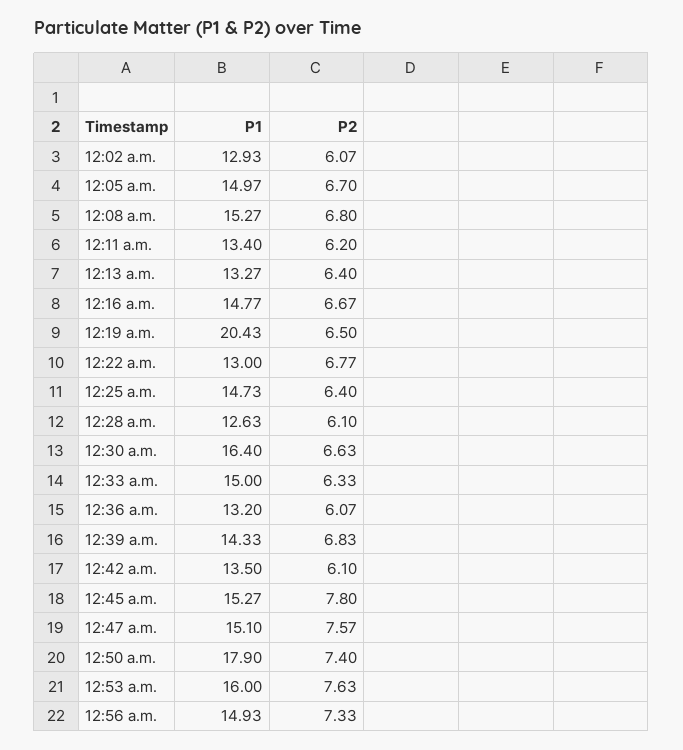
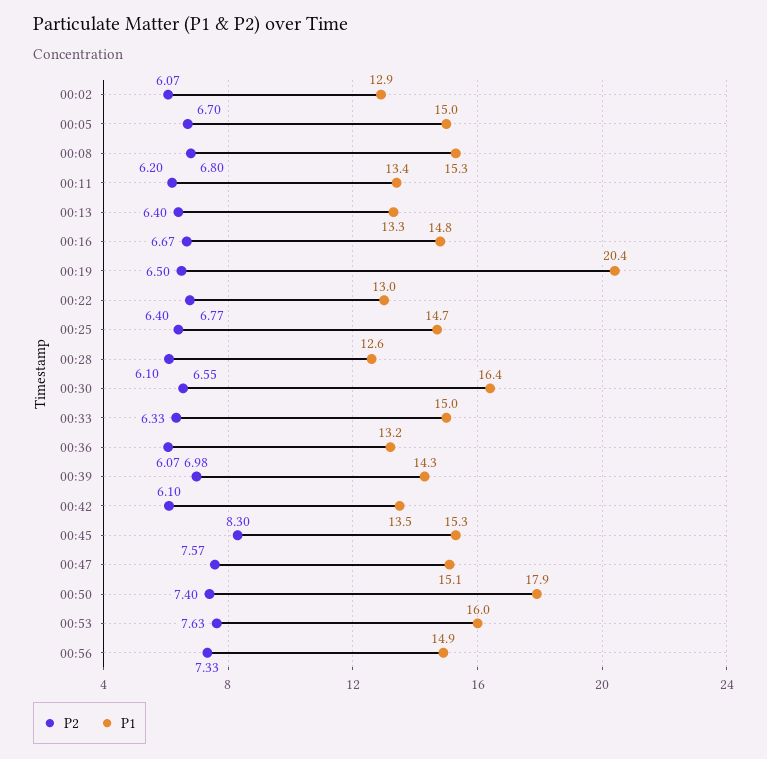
  {
    "P1": {
      "12:02 a.m.": 12.93,
      "12:05 a.m.": 14.97,
      "12:08 a.m.": 15.27,
      "12:11 a.m.": 13.4,
      "12:13 a.m.": 13.27,
      "12:16 a.m.": 14.77,
      "12:19 a.m.": 20.43,
      "12:22 a.m.": 13,
      "12:25 a.m.": 14.73,
      "12:28 a.m.": 12.63,
      "12:30 a.m.": 16.4,
      "12:33 a.m.": 15,
      "12:36 a.m.": 13.2,
      "12:39 a.m.": 14.33,
      "12:42 a.m.": 13.5,
      "12:45 a.m.": 15.27,
      "12:47 a.m.": 15.1,
      "12:50 a.m.": 17.9,
      "12:53 a.m.": 16,
      "12:56 a.m.": 14.93
    },
    "P2": {
      "12:02 a.m.": 6.07,
      "12:05 a.m.": 6.7,
      "12:08 a.m.": 6.8,
      "12:11 a.m.": 6.2,
      "12:13 a.m.": 6.4,
      "12:16 a.m.": 6.67,
      "12:19 a.m.": 6.5,
      "12:22 a.m.": 6.77,
      "12:25 a.m.": 6.4,
      "12:28 a.m.": 6.1,
-     "12:30 a.m.": 6.63,
+     "12:30 a.m.": 6.55,
      "12:33 a.m.": 6.33,
      "12:36 a.m.": 6.07,
-     "12:39 a.m.": 6.83,
+     "12:39 a.m.": 6.98,
      "12:42 a.m.": 6.1,
-     "12:45 a.m.": 7.8,
+     "12:45 a.m.": 8.3,
      "12:47 a.m.": 7.57,
      "12:50 a.m.": 7.4,
      "12:53 a.m.": 7.63,
      "12:56 a.m.": 7.33
    }
  }

